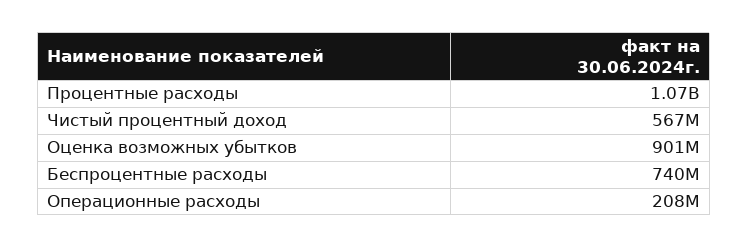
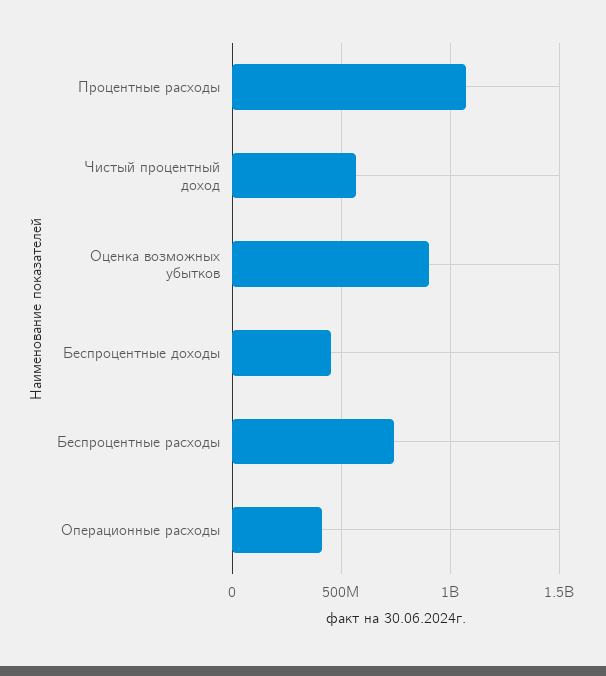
  {
    "Процентные расходы": 1070000000,
    "Чистый процентный доход": 567000000,
    "Оценка возможных убытков": 901000000,
    "Беспроцентные расходы": 740000000,
-   "Операционные расходы": 208000000
+   "Операционные расходы": 400000000,
+   "Беспроцентные доходы": 450000000
  }

